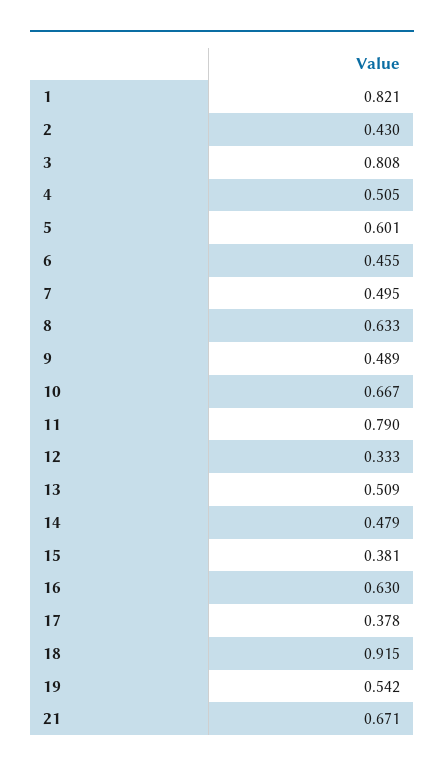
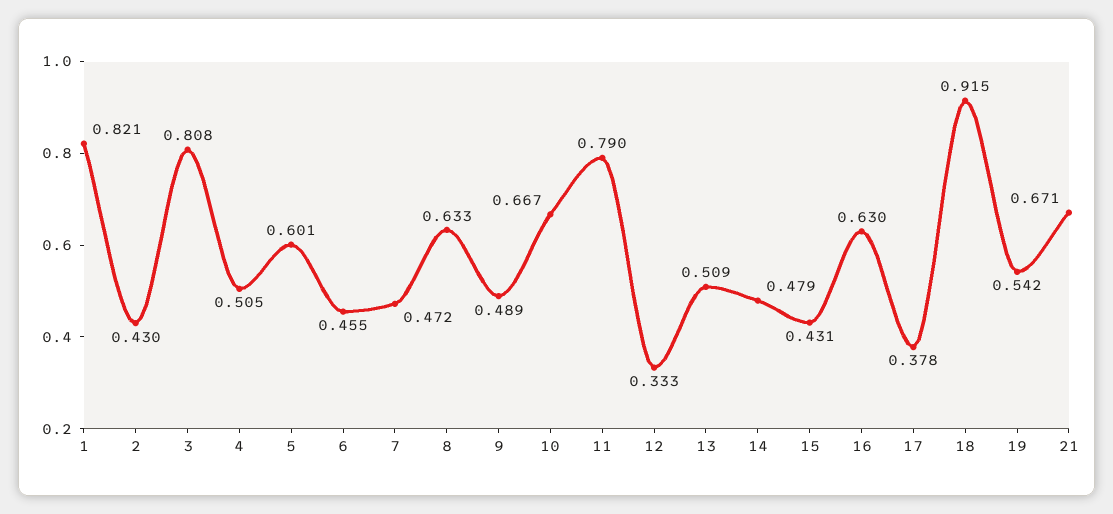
  {
    "1": 0.821,
    "2": 0.43,
    "3": 0.808,
    "4": 0.505,
    "5": 0.601,
    "6": 0.455,
-   "7": 0.495,
+   "7": 0.472,
    "8": 0.633,
    "9": 0.489,
    "10": 0.667,
    "11": 0.79,
    "12": 0.333,
    "13": 0.509,
    "14": 0.479,
-   "15": 0.381,
+   "15": 0.431,
    "16": 0.63,
    "17": 0.378,
    "18": 0.915,
    "19": 0.542,
    "21": 0.671
  }

